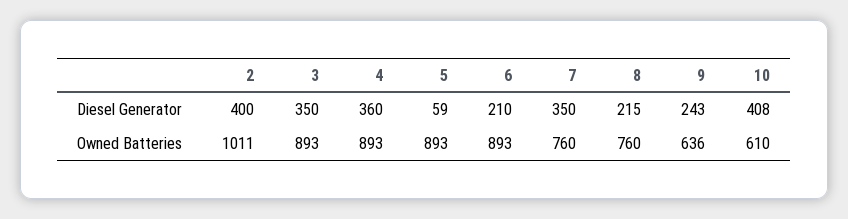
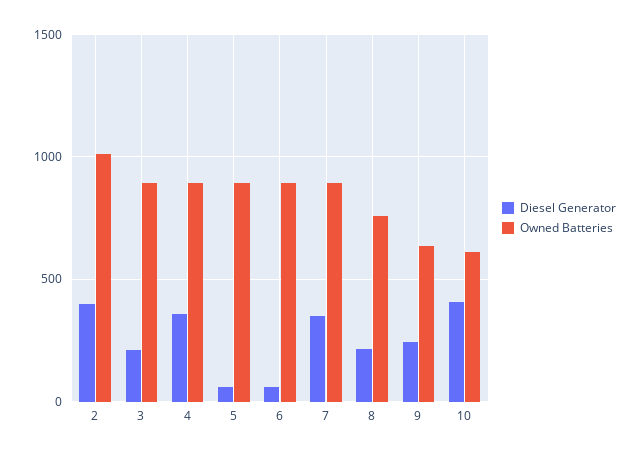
  {
    "Diesel Generator": {
      "2": 400,
-     "3": 350,
+     "3": 200,
      "4": 360,
      "5": 59,
-     "6": 210,
+     "6": 50,
      "7": 350,
      "8": 215,
      "9": 243,
      "10": 408
    },
    "Owned Batteries": {
      "2": 1011,
      "3": 893,
      "4": 893,
      "5": 893,
      "6": 893,
-     "7": 760,
+     "7": 900,
      "8": 760,
      "9": 636,
      "10": 610
    }
  }

